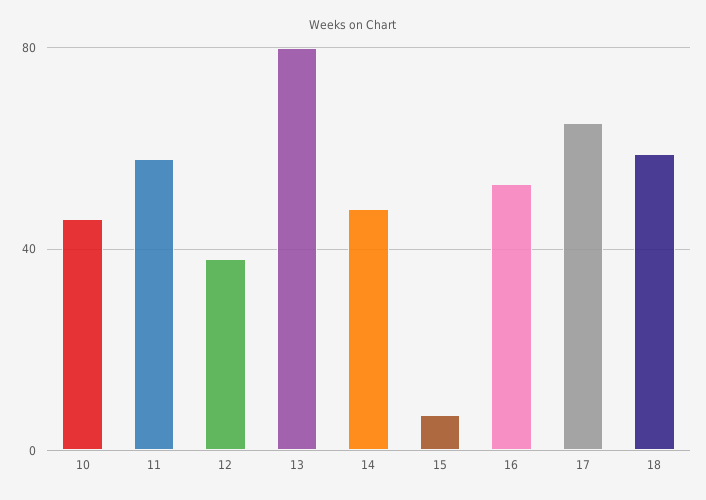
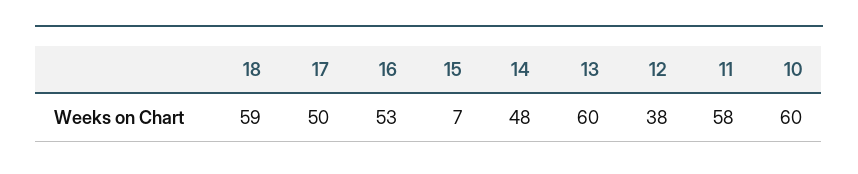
  {
-   "10": 45,
+   "10": 60,
    "11": 58,
    "12": 38,
-   "13": 80,
+   "13": 60,
    "14": 48,
    "15": 7,
    "16": 53,
-   "17": 65,
+   "17": 50,
    "18": 59
  }

